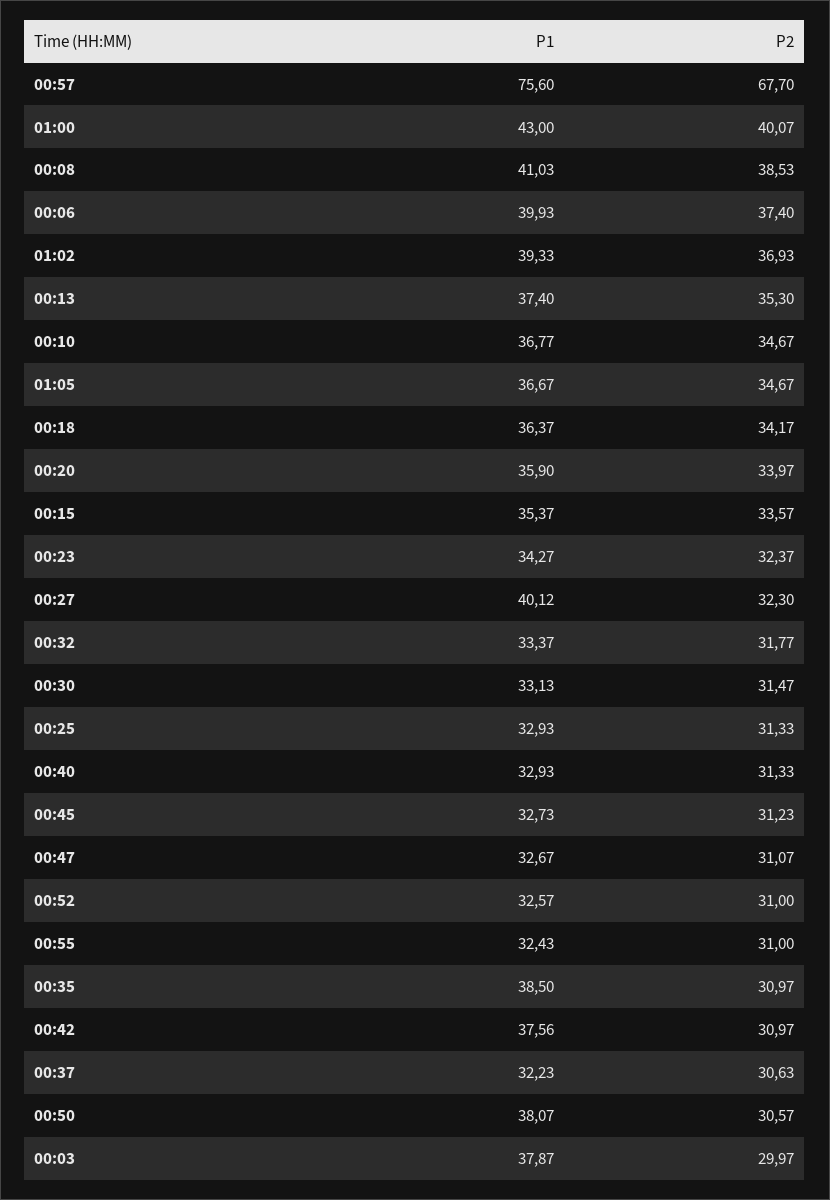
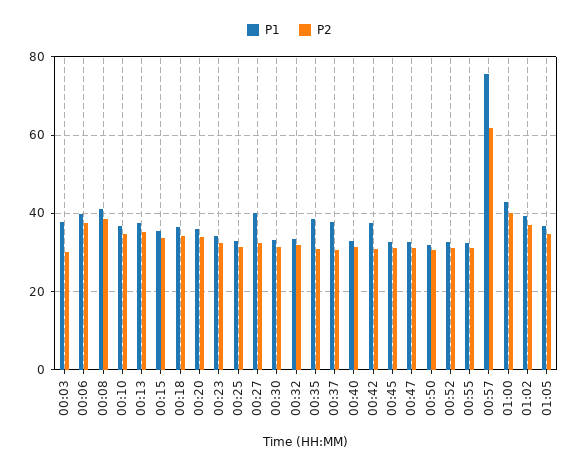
  {
    "P1": {
      "00:57": 75.6,
      "01:00": 43,
      "00:08": 41.03,
      "00:06": 39.93,
      "01:02": 39.33,
      "00:13": 37.4,
      "00:10": 36.77,
      "01:05": 36.67,
      "00:18": 36.37,
      "00:20": 35.9,
      "00:15": 35.37,
      "00:23": 34.27,
      "00:27": 40.12,
      "00:32": 33.37,
      "00:30": 33.13,
      "00:25": 32.93,
      "00:40": 32.93,
      "00:45": 32.73,
      "00:47": 32.67,
      "00:52": 32.57,
      "00:55": 32.43,
      "00:35": 38.5,
      "00:42": 37.56,
-     "00:37": 32.23,
+     "00:37": 38,
-     "00:50": 38.07,
+     "00:50": 32,
      "00:03": 37.87
    },
    "P2": {
-     "00:57": 67.7,
+     "00:57": 62,
      "01:00": 40.07,
      "00:08": 38.53,
      "00:06": 37.4,
      "01:02": 36.93,
      "00:13": 35.3,
      "00:10": 34.67,
      "01:05": 34.67,
      "00:18": 34.17,
      "00:20": 33.97,
      "00:15": 33.57,
      "00:23": 32.37,
      "00:27": 32.3,
      "00:32": 31.77,
      "00:30": 31.47,
      "00:25": 31.33,
      "00:40": 31.33,
      "00:45": 31.23,
      "00:47": 31.07,
      "00:52": 31,
      "00:55": 31,
      "00:35": 30.97,
      "00:42": 30.97,
      "00:37": 30.63,
      "00:50": 30.57,
      "00:03": 29.97
    }
  }

